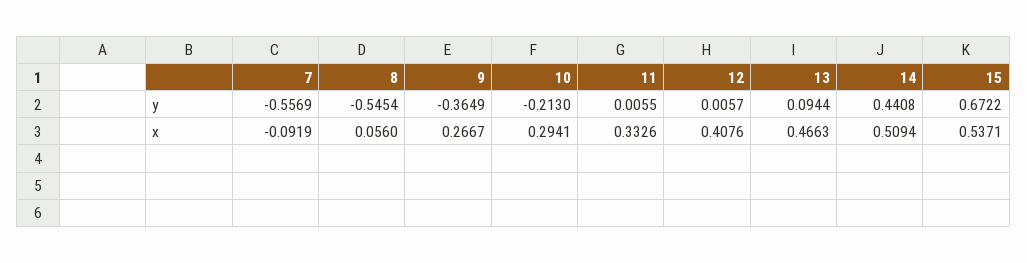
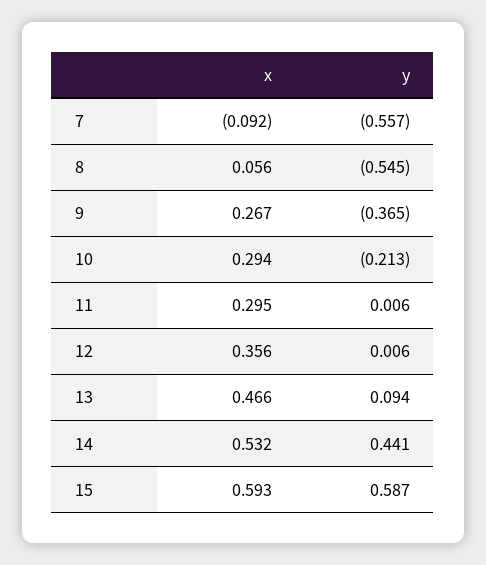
  {
    "7": {
      "y": -0.5569,
      "x": -0.0919
    },
    "8": {
      "y": -0.5454,
      "x": 0.056
    },
    "9": {
      "y": -0.3649,
      "x": 0.2667
    },
    "10": {
      "y": -0.213,
      "x": 0.2941
    },
    "11": {
      "y": 0.0055,
-     "x": 0.3326
+     "x": 0.295
    },
    "12": {
      "y": 0.0057,
-     "x": 0.4076
+     "x": 0.356
    },
    "13": {
      "y": 0.0944,
      "x": 0.4663
    },
    "14": {
      "y": 0.4408,
-     "x": 0.5094
+     "x": 0.532
    },
    "15": {
-     "y": 0.6722,
+     "y": 0.587,
-     "x": 0.5371
+     "x": 0.593
    }
  }

